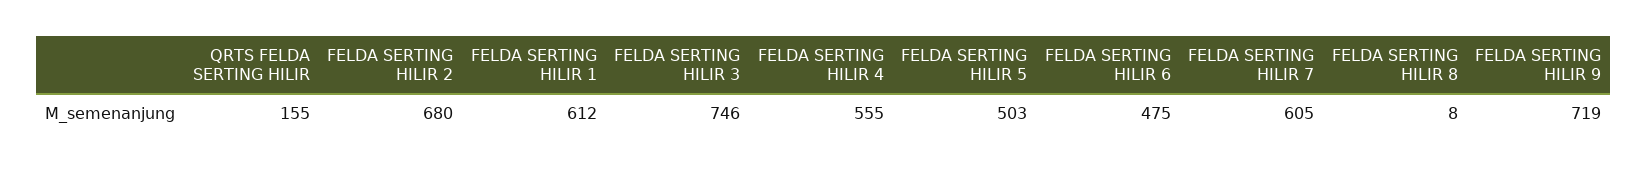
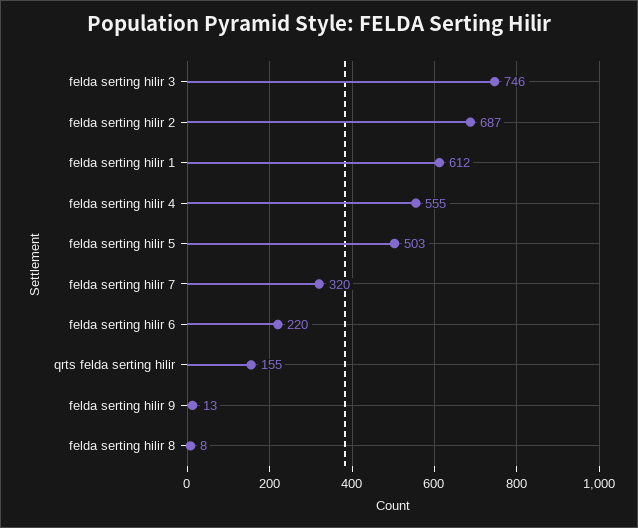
  {
    "QRTS FELDA SERTING HILIR": 155,
-   "FELDA SERTING HILIR 2": 680,
+   "FELDA SERTING HILIR 2": 687,
    "FELDA SERTING HILIR 1": 612,
    "FELDA SERTING HILIR 3": 746,
    "FELDA SERTING HILIR 4": 555,
    "FELDA SERTING HILIR 5": 503,
-   "FELDA SERTING HILIR 6": 475,
+   "FELDA SERTING HILIR 6": 220,
-   "FELDA SERTING HILIR 7": 605,
+   "FELDA SERTING HILIR 7": 320,
    "FELDA SERTING HILIR 8": 8,
-   "FELDA SERTING HILIR 9": 719
+   "FELDA SERTING HILIR 9": 13
  }

